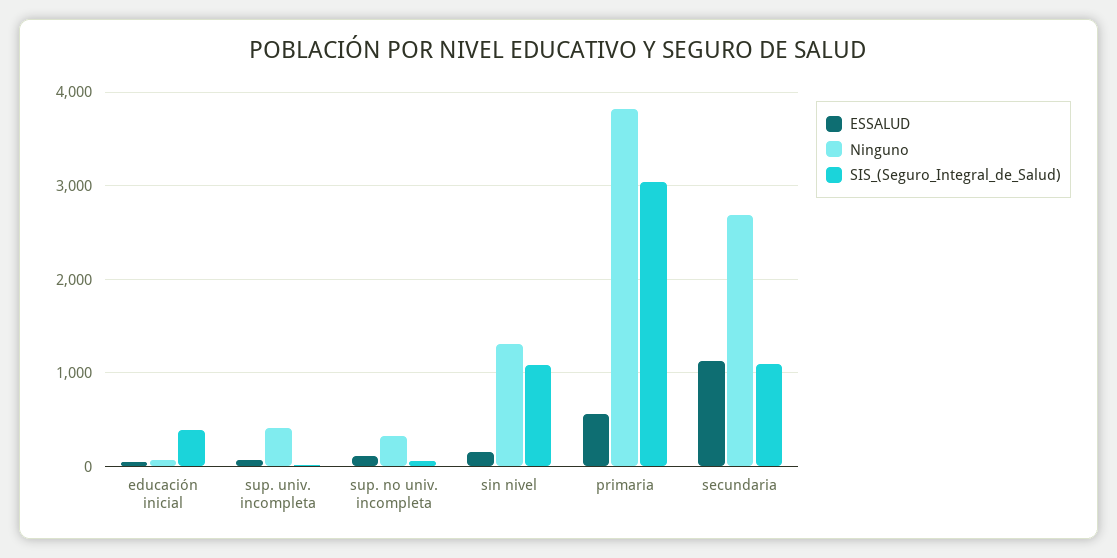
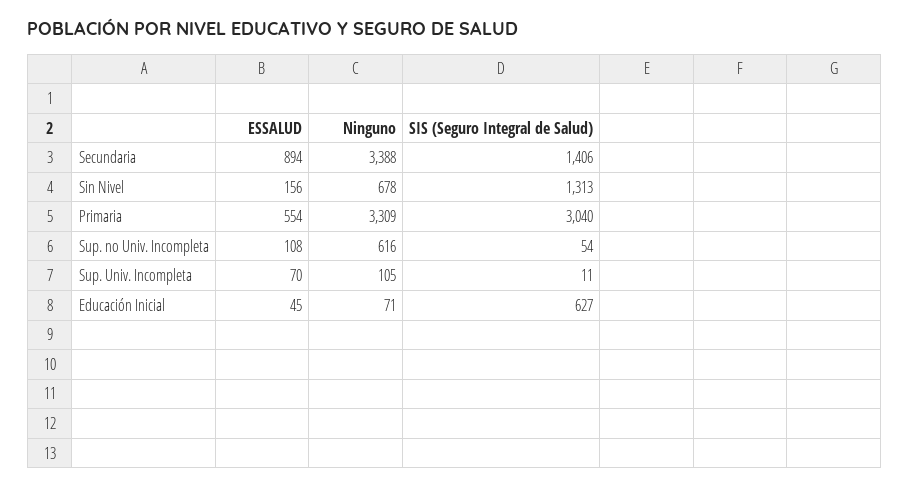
  {
    "ESSALUD": {
      "educación inicial": 45,
      "sup. univ. incompleta": 70,
      "sup. no univ. incompleta": 108,
      "sin nivel": 156,
      "primaria": 554,
-     "secundaria": 1100
+     "secundaria": 894
    },
    "Ninguno": {
      "educación inicial": 71,
-     "sup. univ. incompleta": 400,
+     "sup. univ. incompleta": 105,
-     "sup. no univ. incompleta": 300,
+     "sup. no univ. incompleta": 616,
-     "sin nivel": 1300,
+     "sin nivel": 678,
-     "primaria": 3800,
+     "primaria": 3309,
-     "secundaria": 2700
+     "secundaria": 3388
    },
    "SIS_(Seguro_Integral_de_Salud)": {
-     "educación inicial": 400,
+     "educación inicial": 627,
      "sup. univ. incompleta": 11,
      "sup. no univ. incompleta": 54,
-     "sin nivel": 1100,
+     "sin nivel": 1313,
      "primaria": 3040,
-     "secundaria": 1100
+     "secundaria": 1406
    }
  }

